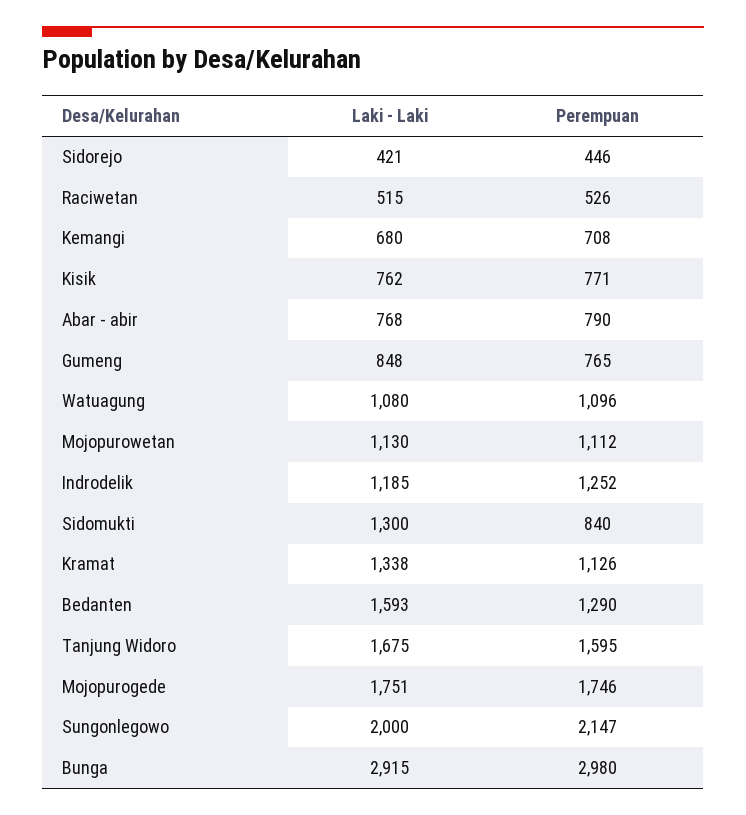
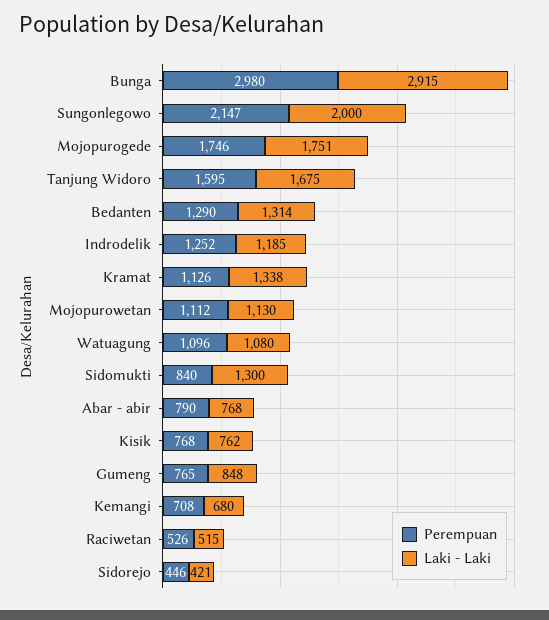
  {
    "Laki - Laki": {
      "Sidorejo": 421,
      "Raciwetan": 515,
      "Kemangi": 680,
      "Kisik": 762,
      "Abar - abir": 768,
      "Gumeng": 848,
      "Watuagung": 1080,
      "Mojopurowetan": 1130,
      "Indrodelik": 1185,
      "Sidomukti": 1300,
      "Kramat": 1338,
-     "Bedanten": 1593,
+     "Bedanten": 1314,
      "Tanjung Widoro": 1675,
      "Mojopurogede": 1751,
      "Sungonlegowo": 2000,
      "Bunga": 2915
    },
    "Perempuan": {
      "Sidorejo": 446,
      "Raciwetan": 526,
      "Kemangi": 708,
-     "Kisik": 771,
+     "Kisik": 768,
      "Abar - abir": 790,
      "Gumeng": 765,
      "Watuagung": 1096,
      "Mojopurowetan": 1112,
      "Indrodelik": 1252,
      "Sidomukti": 840,
      "Kramat": 1126,
      "Bedanten": 1290,
      "Tanjung Widoro": 1595,
      "Mojopurogede": 1746,
      "Sungonlegowo": 2147,
      "Bunga": 2980
    }
  }

